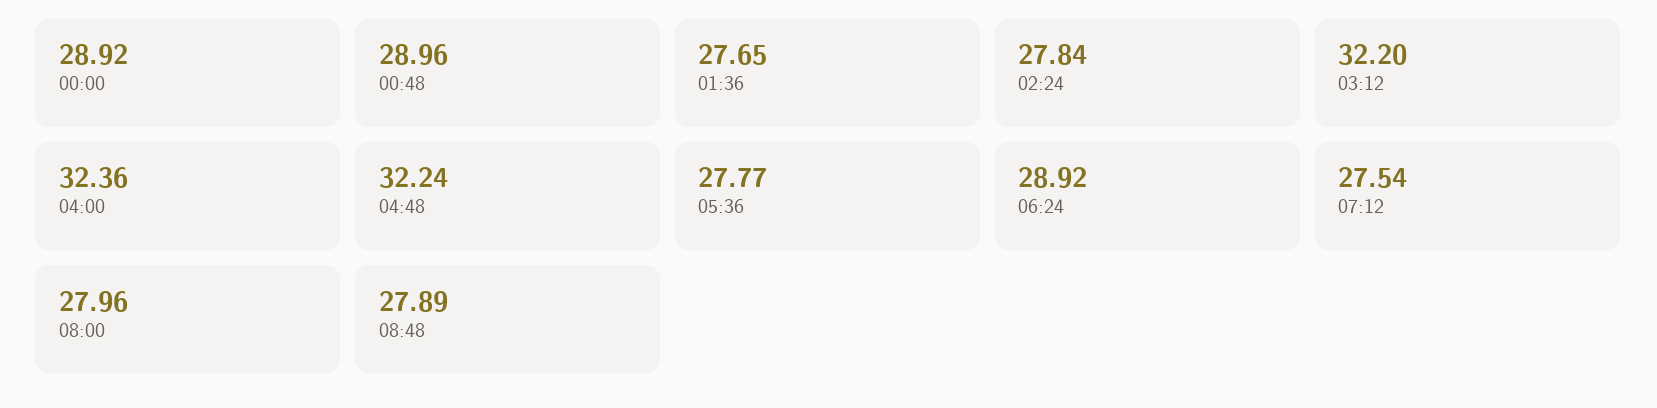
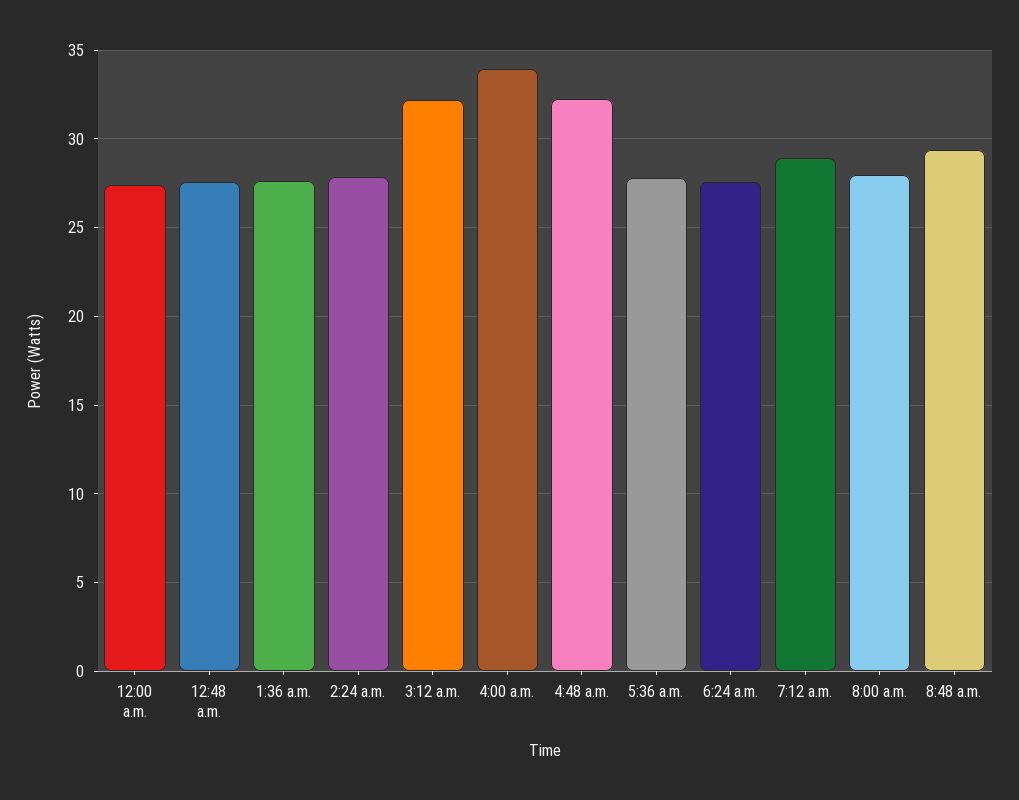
  {
-   "00:00": 28.92,
+   "00:00": 27.5,
-   "00:48": 28.96,
+   "00:48": 27.5,
    "01:36": 27.65,
    "02:24": 27.84,
    "03:12": 32.2,
-   "04:00": 32.36,
+   "04:00": 34,
    "04:48": 32.24,
    "05:36": 27.77,
-   "06:24": 28.92,
+   "06:24": 27.5,
-   "07:12": 27.54,
+   "07:12": 29,
    "08:00": 27.96,
-   "08:48": 27.89
+   "08:48": 29.5
  }

